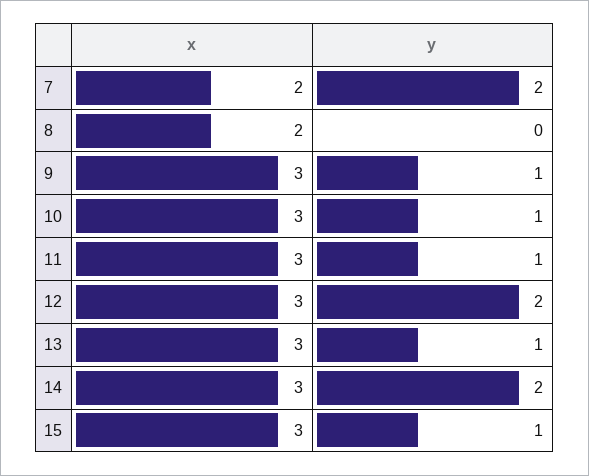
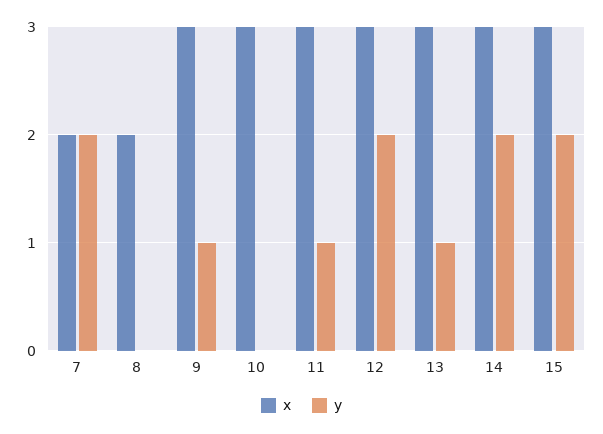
  {
    "x": {
      "7": 2,
      "8": 2,
      "9": 3,
      "10": 3,
      "11": 3,
      "12": 3,
      "13": 3,
      "14": 3,
      "15": 3
    },
    "y": {
      "7": 2,
      "8": 0,
      "9": 1,
-     "10": 1,
+     "10": 0,
      "11": 1,
      "12": 2,
      "13": 1,
      "14": 2,
-     "15": 1
+     "15": 2
    }
  }

